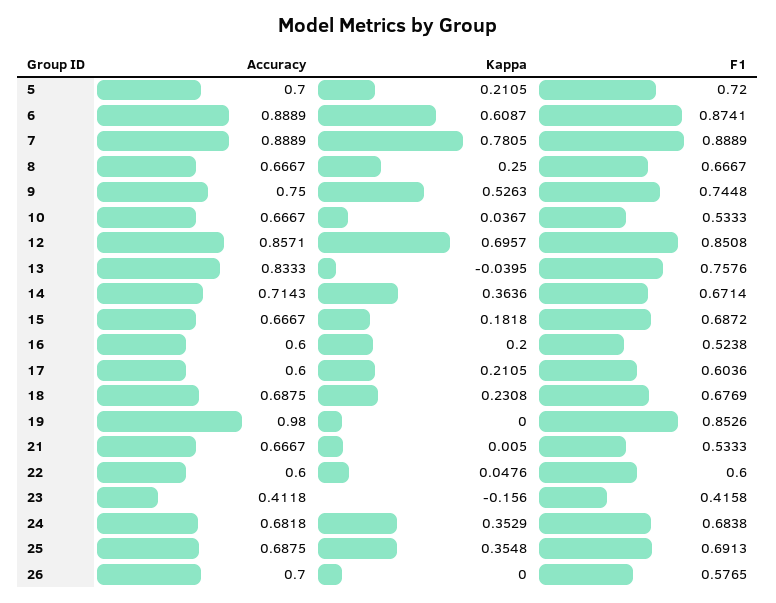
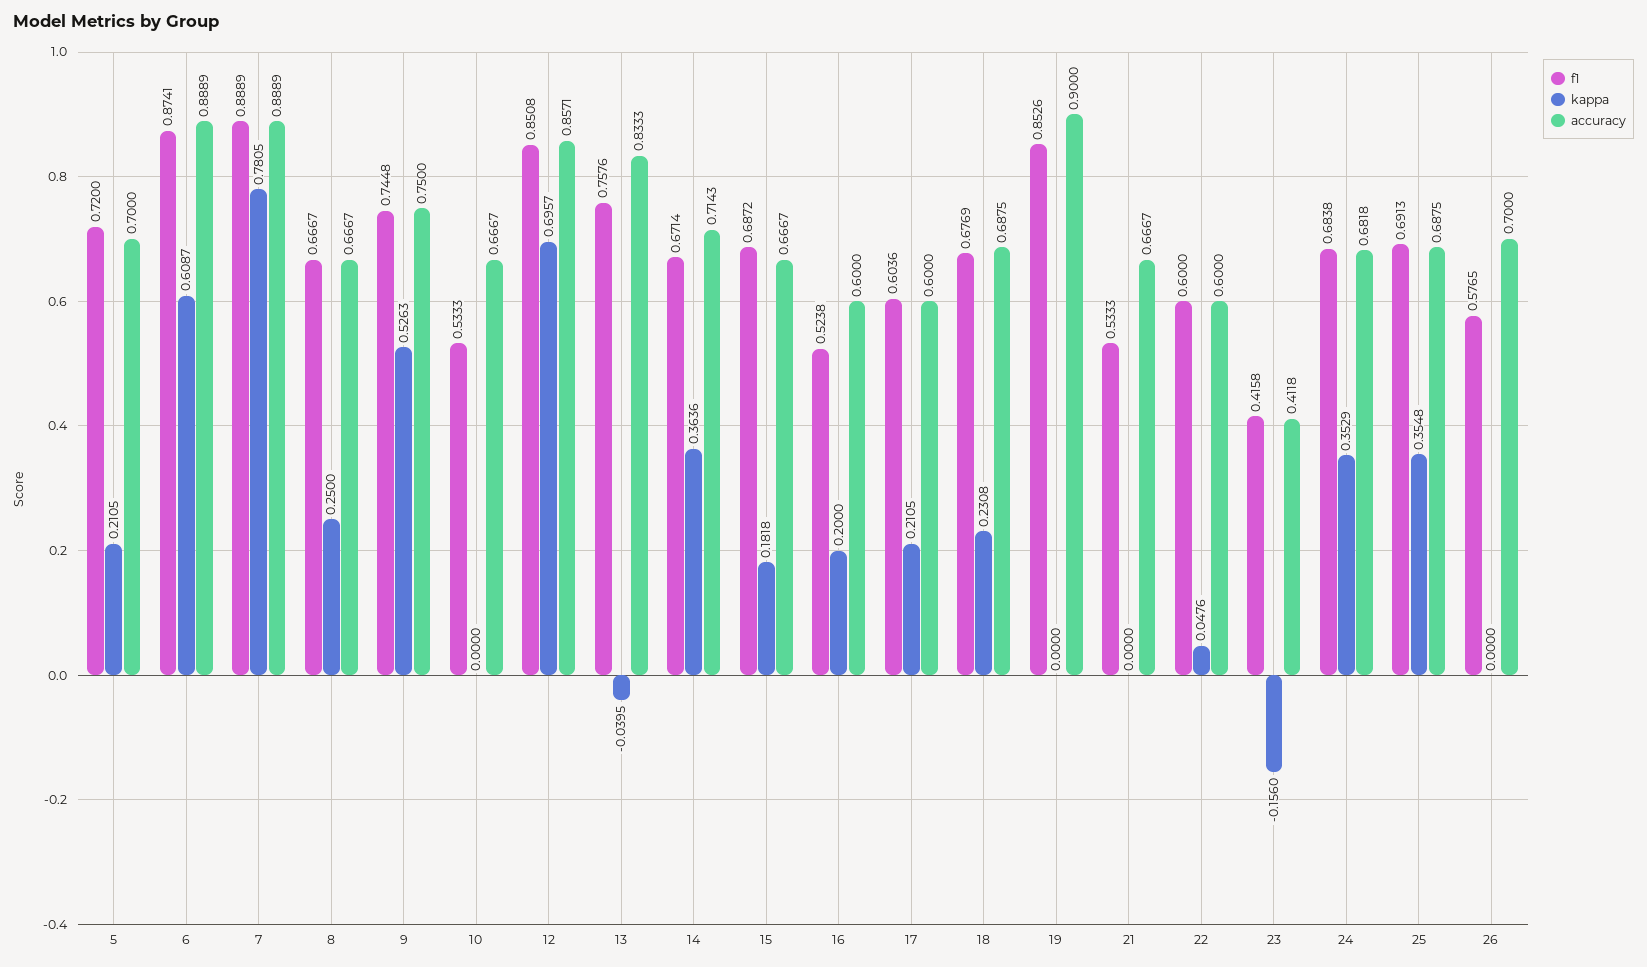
  {
    "Accuracy": {
      "5": 0.7,
      "6": 0.8889,
      "7": 0.8889,
      "8": 0.6667,
      "9": 0.75,
      "10": 0.6667,
      "12": 0.8571,
      "13": 0.8333,
      "14": 0.7143,
      "15": 0.6667,
      "16": 0.6,
      "17": 0.6,
      "18": 0.6875,
-     "19": 0.98,
+     "19": 0.9,
      "21": 0.6667,
      "22": 0.6,
      "23": 0.4118,
      "24": 0.6818,
      "25": 0.6875,
      "26": 0.7
    },
    "Kappa": {
      "5": 0.2105,
      "6": 0.6087,
      "7": 0.7805,
      "8": 0.25,
      "9": 0.5263,
-     "10": 0.0367,
+     "10": 0,
      "12": 0.6957,
      "13": -0.0395,
      "14": 0.3636,
      "15": 0.1818,
      "16": 0.2,
      "17": 0.2105,
      "18": 0.2308,
      "19": 0,
-     "21": 0.005,
+     "21": 0,
      "22": 0.0476,
      "23": -0.156,
      "24": 0.3529,
      "25": 0.3548,
      "26": 0
    },
    "F1": {
      "5": 0.72,
      "6": 0.8741,
      "7": 0.8889,
      "8": 0.6667,
      "9": 0.7448,
      "10": 0.5333,
      "12": 0.8508,
      "13": 0.7576,
      "14": 0.6714,
      "15": 0.6872,
      "16": 0.5238,
      "17": 0.6036,
      "18": 0.6769,
      "19": 0.8526,
      "21": 0.5333,
      "22": 0.6,
      "23": 0.4158,
      "24": 0.6838,
      "25": 0.6913,
      "26": 0.5765
    }
  }

